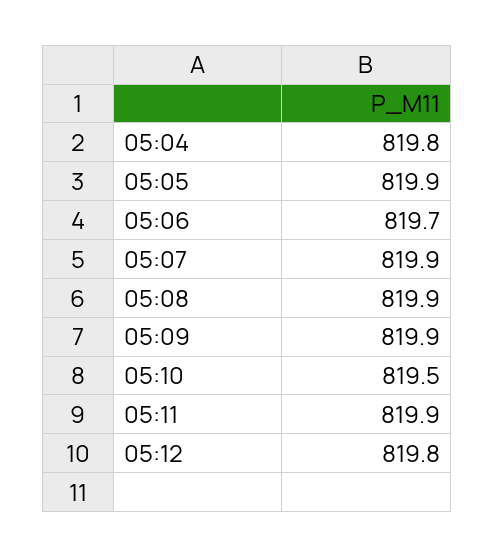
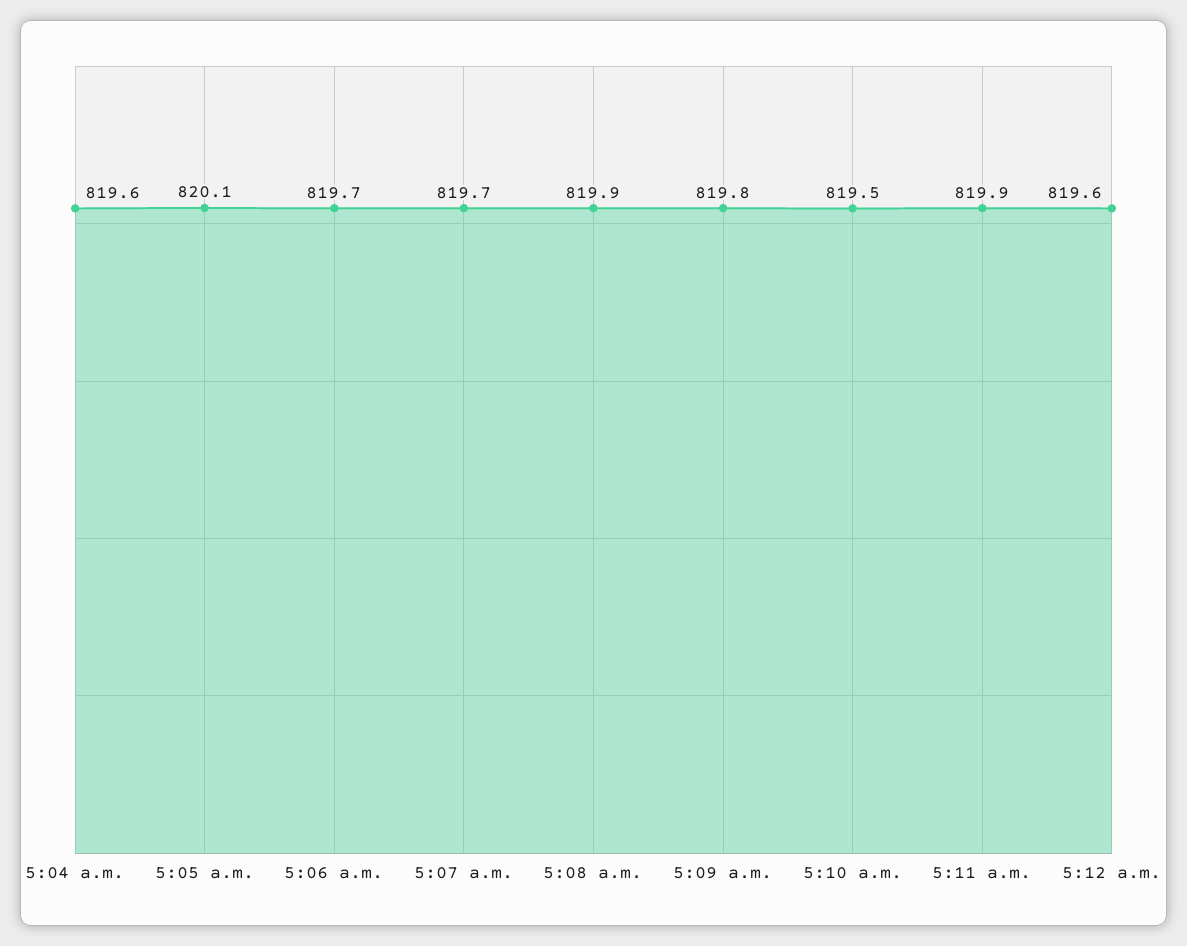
  {
-   "05:04": 819.8,
+   "05:04": 819.6,
-   "05:05": 819.9,
+   "05:05": 820.1,
    "05:06": 819.7,
-   "05:07": 819.9,
+   "05:07": 819.7,
    "05:08": 819.9,
-   "05:09": 819.9,
+   "05:09": 819.8,
    "05:10": 819.5,
    "05:11": 819.9,
-   "05:12": 819.8
+   "05:12": 819.6
  }

